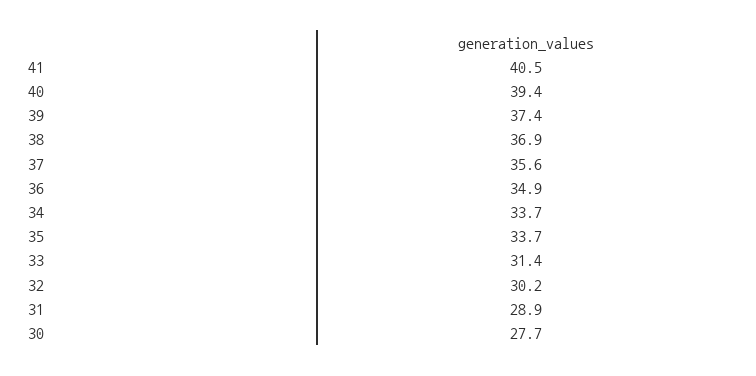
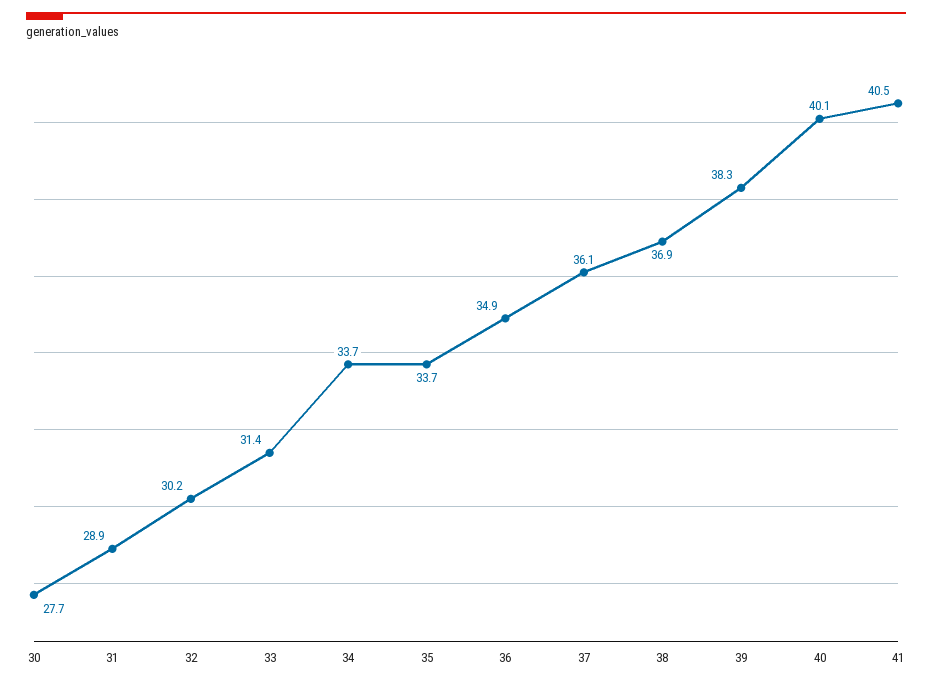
  {
    "41": 40.5,
-   "40": 39.4,
+   "40": 40.1,
-   "39": 37.4,
+   "39": 38.3,
    "38": 36.9,
-   "37": 35.6,
+   "37": 36.1,
    "36": 34.9,
    "34": 33.7,
    "35": 33.7,
    "33": 31.4,
    "32": 30.2,
    "31": 28.9,
    "30": 27.7
  }

